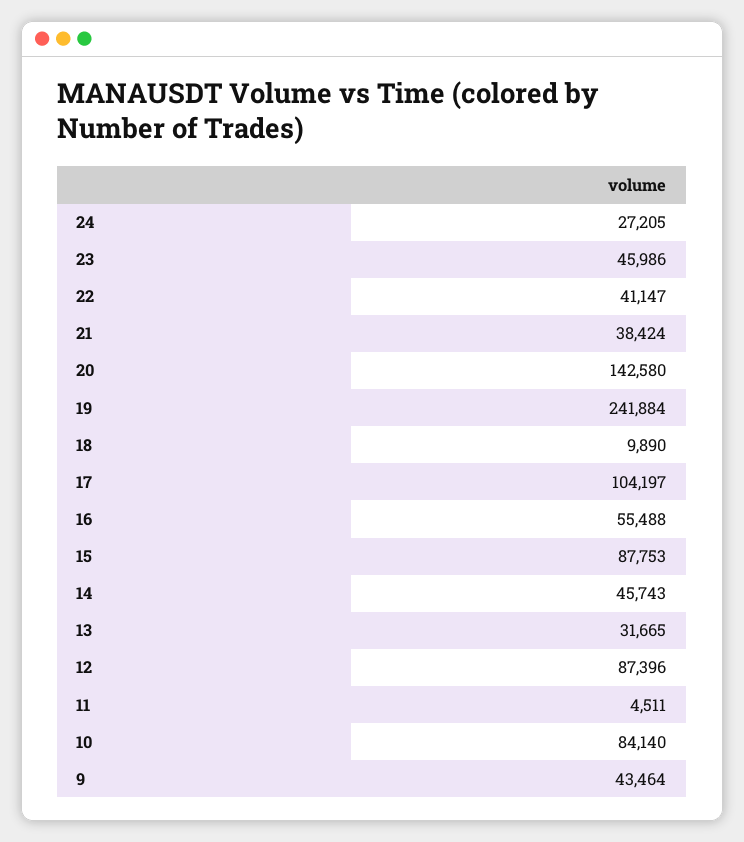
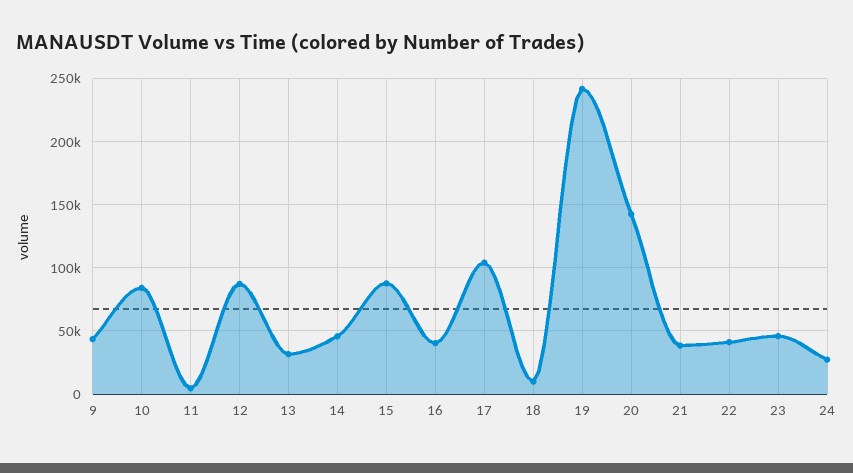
  {
    "24": 27205,
    "23": 45986,
    "22": 41147,
    "21": 38424,
    "20": 142580,
    "19": 241884,
    "18": 9890,
    "17": 104197,
-   "16": 55488,
+   "16": 40000,
    "15": 87753,
    "14": 45743,
    "13": 31665,
    "12": 87396,
    "11": 4511,
    "10": 84140,
    "9": 43464
  }

